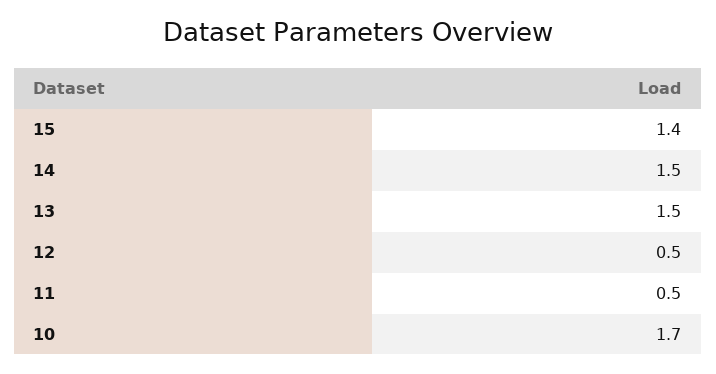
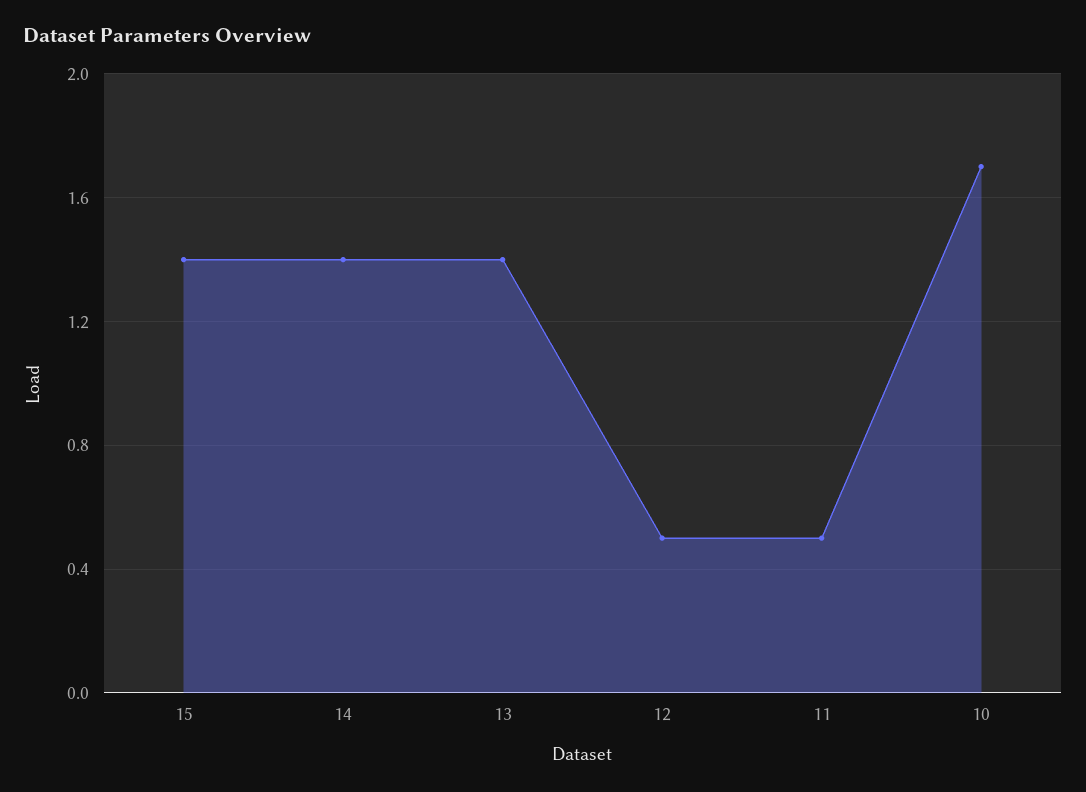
  {
    "15": 1.4,
-   "14": 1.5,
+   "14": 1.4,
-   "13": 1.5,
+   "13": 1.4,
    "12": 0.5,
    "11": 0.5,
    "10": 1.7
  }

